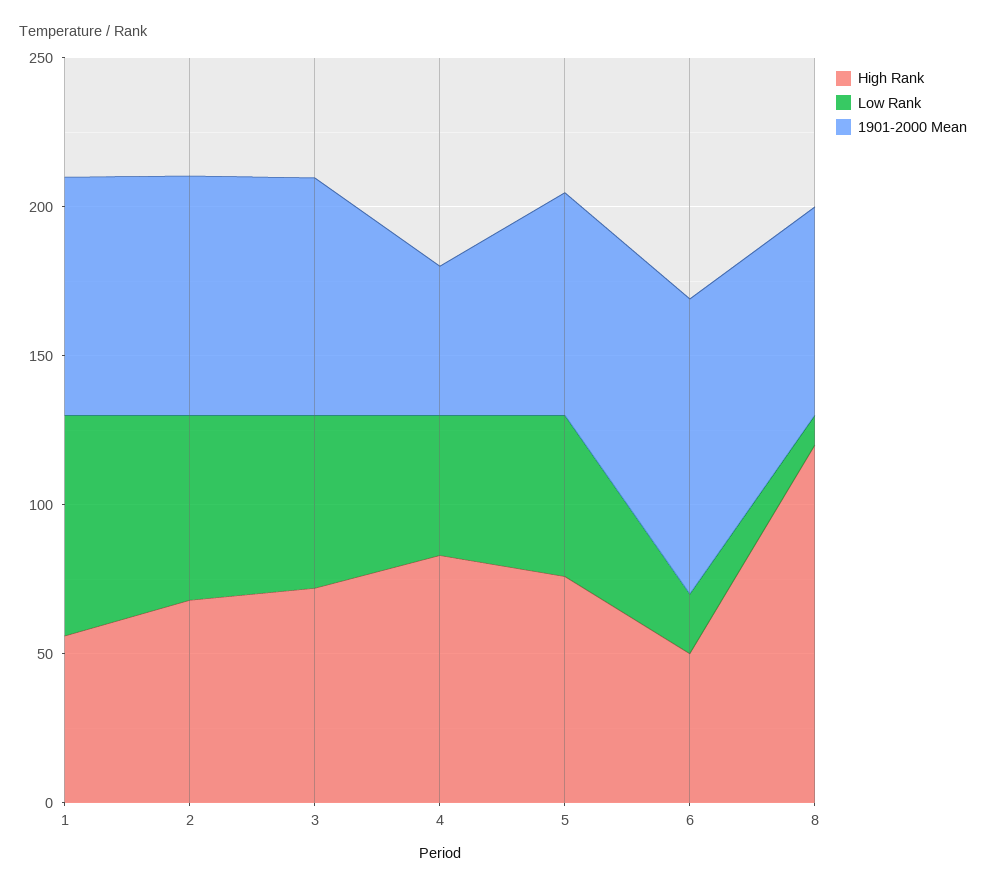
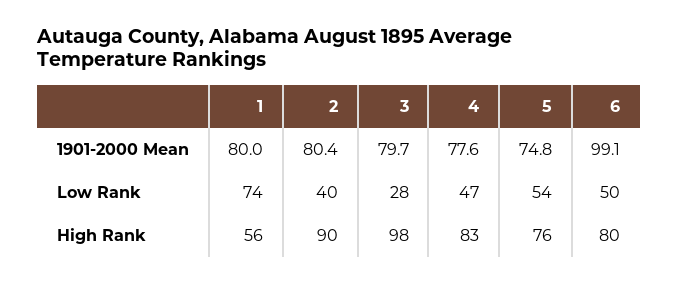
  {
    "High Rank": {
      "1": 56,
-     "2": 70,
+     "2": 90,
-     "3": 70,
+     "3": 98,
      "4": 83,
      "5": 76,
-     "6": 50,
+     "6": 80
-     "8": 120
    },
    "Low Rank": {
      "1": 74,
-     "2": 60,
+     "2": 40,
-     "3": 60,
+     "3": 28,
      "4": 47,
      "5": 54,
-     "6": 20,
+     "6": 50
-     "8": 10
    },
    "1901-2000 Mean": {
      "1": 80,
      "2": 80.4,
      "3": 79.7,
-     "4": 50,
+     "4": 77.6,
      "5": 74.8,
-     "6": 99.1,
+     "6": 99.1
-     "8": 70
    }
  }

